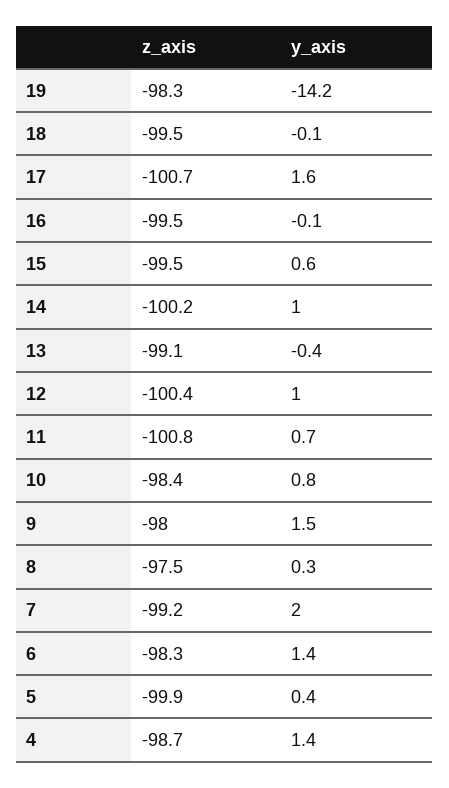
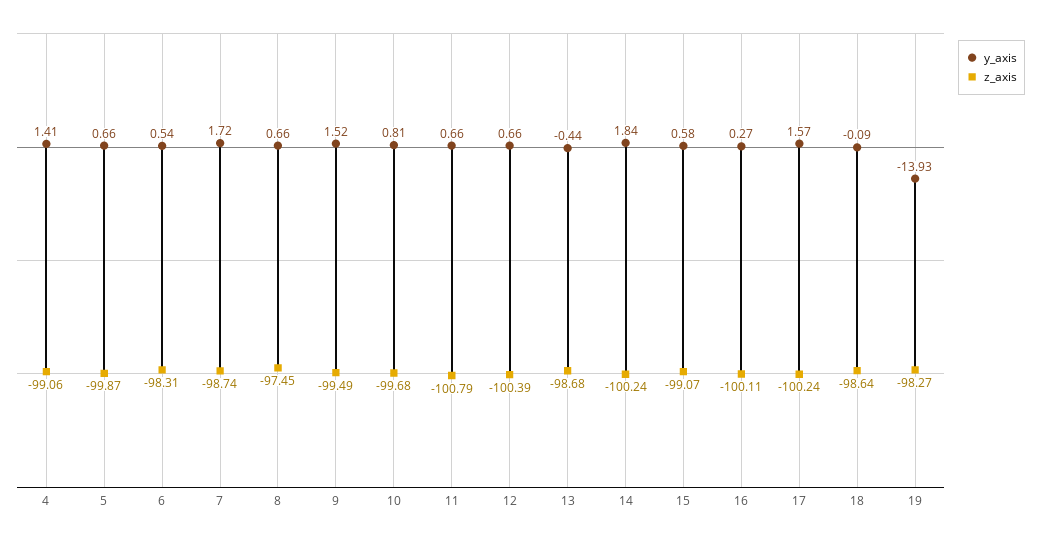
  {
    "z_axis": {
      "19": -98.27,
-     "18": -99.5,
+     "18": -98.64,
-     "17": -100.7,
+     "17": -100.24,
-     "16": -99.5,
+     "16": -100.11,
-     "15": -99.5,
+     "15": -99.07,
      "14": -100.24,
-     "13": -99.1,
+     "13": -98.68,
      "12": -100.39,
      "11": -100.79,
-     "10": -98.4,
+     "10": -99.68,
-     "9": -98,
+     "9": -99.49,
      "8": -97.45,
-     "7": -99.2,
+     "7": -98.74,
      "6": -98.31,
      "5": -99.87,
-     "4": -98.7
+     "4": -99.06
    },
    "y_axis": {
-     "19": -14.2,
+     "19": -13.93,
      "18": -0.09,
      "17": 1.57,
-     "16": -0.1,
+     "16": 0.27,
      "15": 0.58,
-     "14": 1,
+     "14": 1.84,
      "13": -0.44,
-     "12": 1,
+     "12": 0.66,
      "11": 0.66,
      "10": 0.81,
      "9": 1.52,
-     "8": 0.3,
+     "8": 0.66,
-     "7": 2,
+     "7": 1.72,
-     "6": 1.4,
+     "6": 0.54,
-     "5": 0.4,
+     "5": 0.66,
      "4": 1.41
    }
  }

